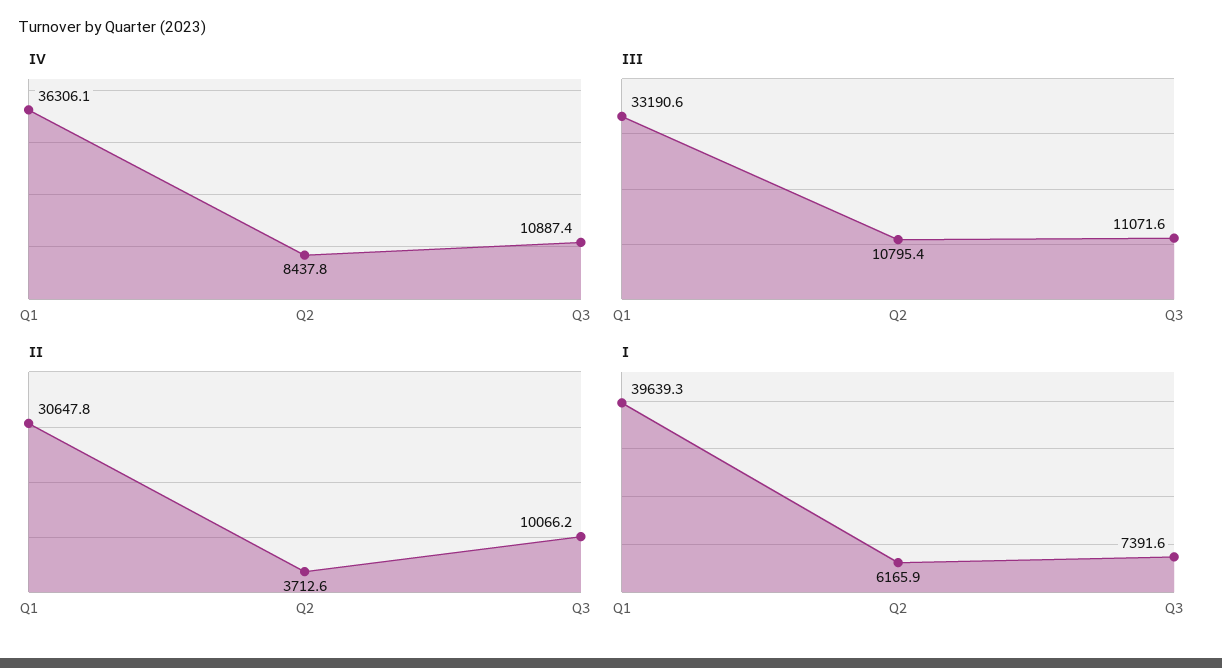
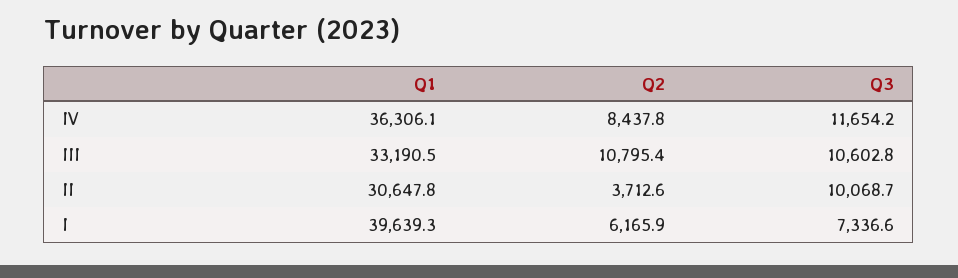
  {
    "IV": {
      "Q1": 36306.1,
      "Q2": 8437.8,
-     "Q3": 10887.4
+     "Q3": 11654.2
    },
    "III": {
-     "Q1": 33190.6,
+     "Q1": 33190.5,
      "Q2": 10795.4,
-     "Q3": 11071.6
+     "Q3": 10602.8
    },
    "II": {
      "Q1": 30647.8,
      "Q2": 3712.6,
-     "Q3": 10066.2
+     "Q3": 10068.7
    },
    "I": {
      "Q1": 39639.3,
      "Q2": 6165.9,
-     "Q3": 7391.6
+     "Q3": 7336.6
    }
  }

